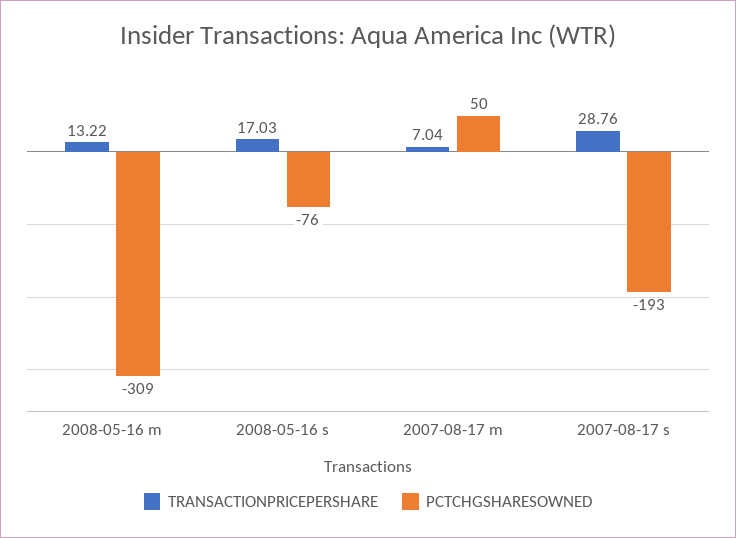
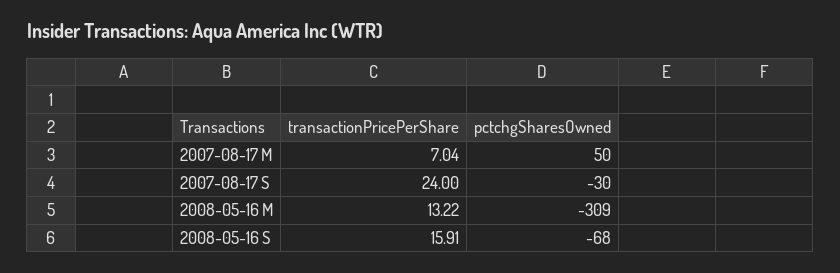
  {
    "TRANSACTIONPRICEPERSHARE": {
      "2008-05-16 m": 13.22,
-     "2008-05-16 s": 17.03,
+     "2008-05-16 s": 15.91,
      "2007-08-17 m": 7.04,
-     "2007-08-17 s": 28.76
+     "2007-08-17 s": 24
    },
    "PCTCHGSHARESOWNED": {
      "2008-05-16 m": -309,
-     "2008-05-16 s": -76,
+     "2008-05-16 s": -68,
      "2007-08-17 m": 50,
-     "2007-08-17 s": -193
+     "2007-08-17 s": -30
    }
  }

